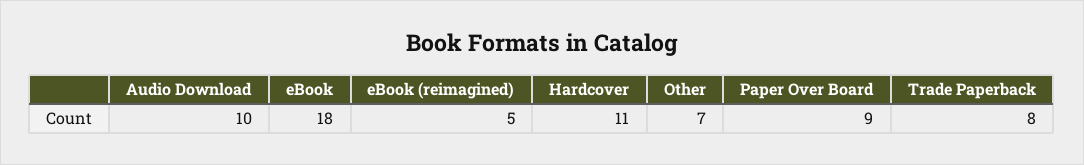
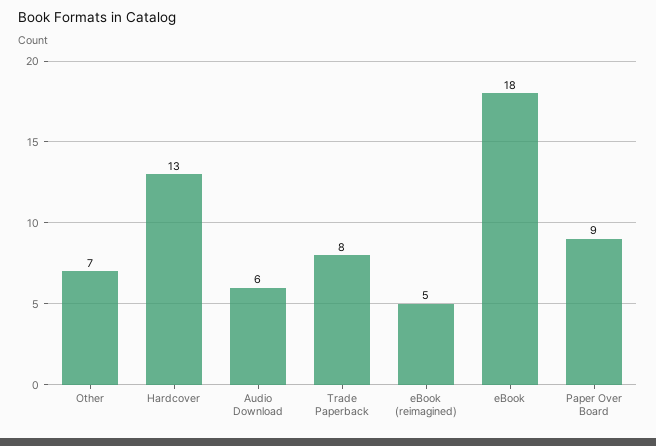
  {
-   "Audio Download": 10,
+   "Audio Download": 6,
    "eBook": 18,
    "eBook (reimagined)": 5,
-   "Hardcover": 11,
+   "Hardcover": 13,
    "Other": 7,
    "Paper Over Board": 9,
    "Trade Paperback": 8
  }

